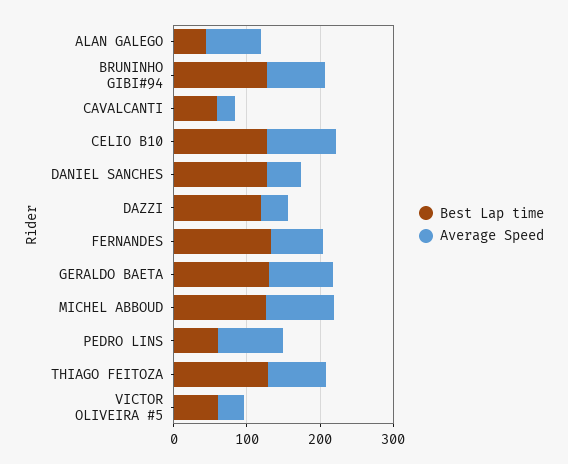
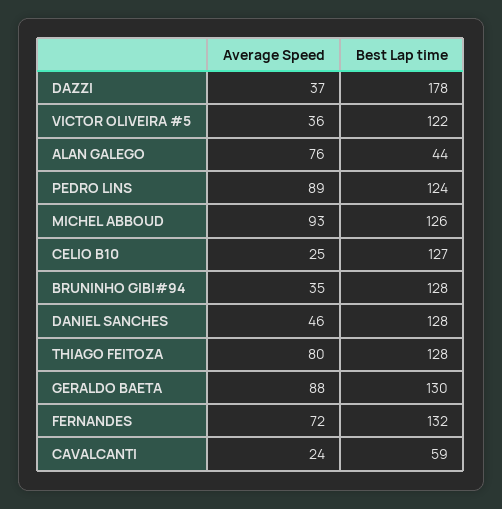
  {
    "Best Lap time": {
      "ALAN GALEGO": 44,
      "BRUNINHO GIBI#94": 128,
      "CAVALCANTI": 59,
      "CELIO B10": 127,
      "DANIEL SANCHES": 128,
-     "DAZZI": 120,
+     "DAZZI": 178,
      "FERNANDES": 132,
      "GERALDO BAETA": 130,
      "MICHEL ABBOUD": 126,
-     "PEDRO LINS": 60,
+     "PEDRO LINS": 124,
      "THIAGO FEITOZA": 128,
-     "VICTOR OLIVEIRA #5": 60
+     "VICTOR OLIVEIRA #5": 122
    },
    "Average Speed": {
      "ALAN GALEGO": 76,
-     "BRUNINHO GIBI#94": 80,
+     "BRUNINHO GIBI#94": 35,
      "CAVALCANTI": 24,
-     "CELIO B10": 100,
+     "CELIO B10": 25,
      "DANIEL SANCHES": 46,
      "DAZZI": 37,
      "FERNANDES": 72,
      "GERALDO BAETA": 88,
      "MICHEL ABBOUD": 93,
      "PEDRO LINS": 89,
      "THIAGO FEITOZA": 80,
      "VICTOR OLIVEIRA #5": 36
    }
  }

